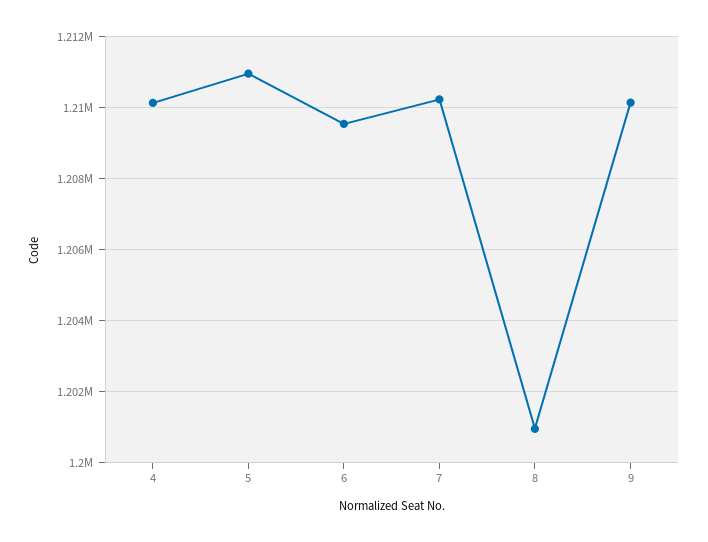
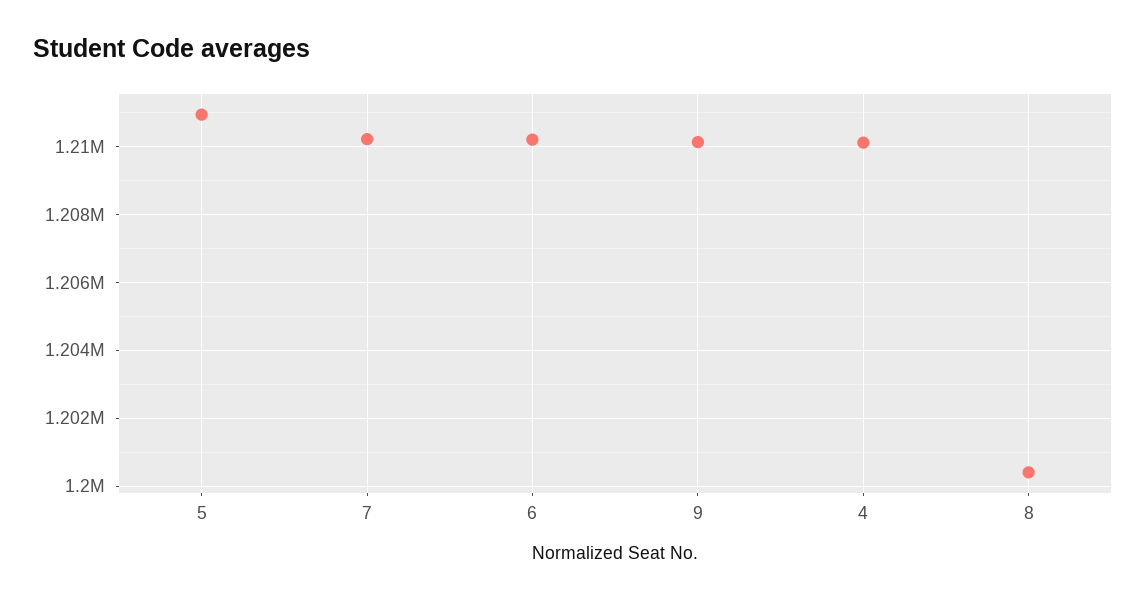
  {
    "4": 1210200,
    "5": 1211000,
-   "6": 1209600,
+   "6": 1210200,
    "7": 1210200,
-   "8": 1201000,
+   "8": 1200400,
    "9": 1210200
  }

